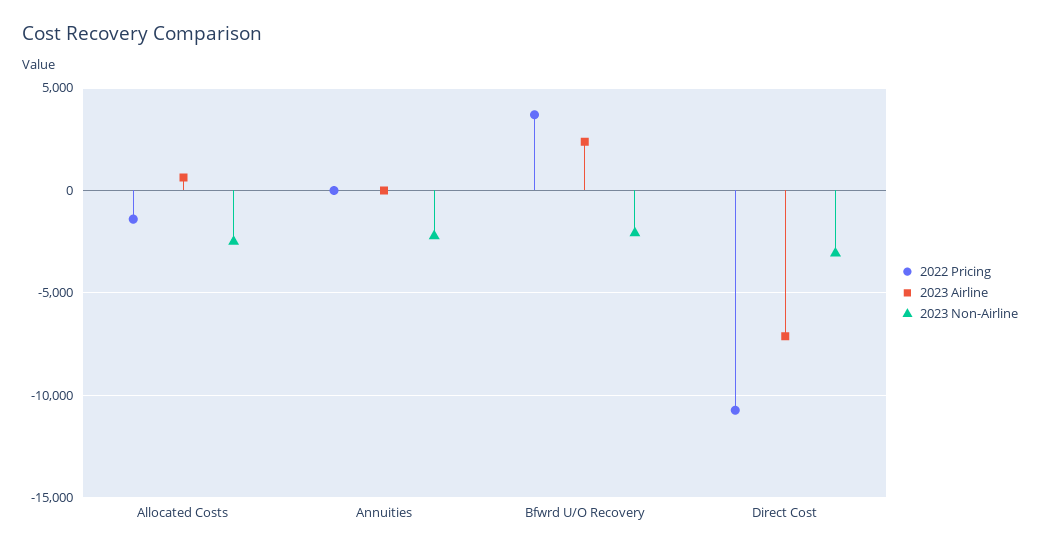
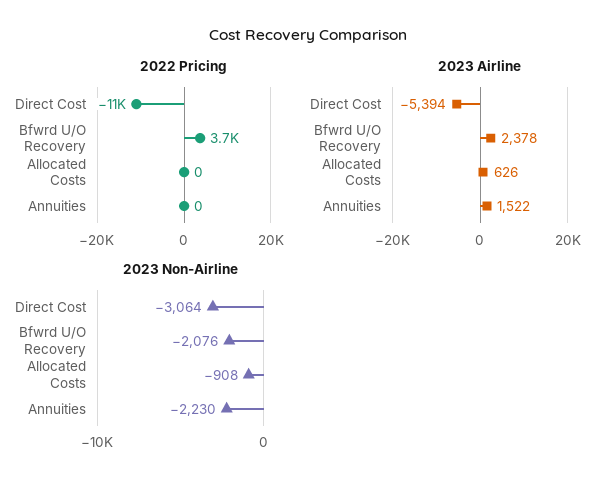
  {
    "2022 Pricing": {
-     "Allocated Costs": -1500,
+     "Allocated Costs": 0,
      "Annuities": 0,
      "Bfwrd U/O Recovery": 3700,
      "Direct Cost": -11000
    },
    "2023 Airline": {
      "Allocated Costs": 626,
-     "Annuities": 0,
+     "Annuities": 1522,
      "Bfwrd U/O Recovery": 2378,
-     "Direct Cost": -7000
+     "Direct Cost": -5394
    },
    "2023 Non-Airline": {
-     "Allocated Costs": -2500,
+     "Allocated Costs": -908,
      "Annuities": -2230,
      "Bfwrd U/O Recovery": -2076,
      "Direct Cost": -3064
    }
  }

